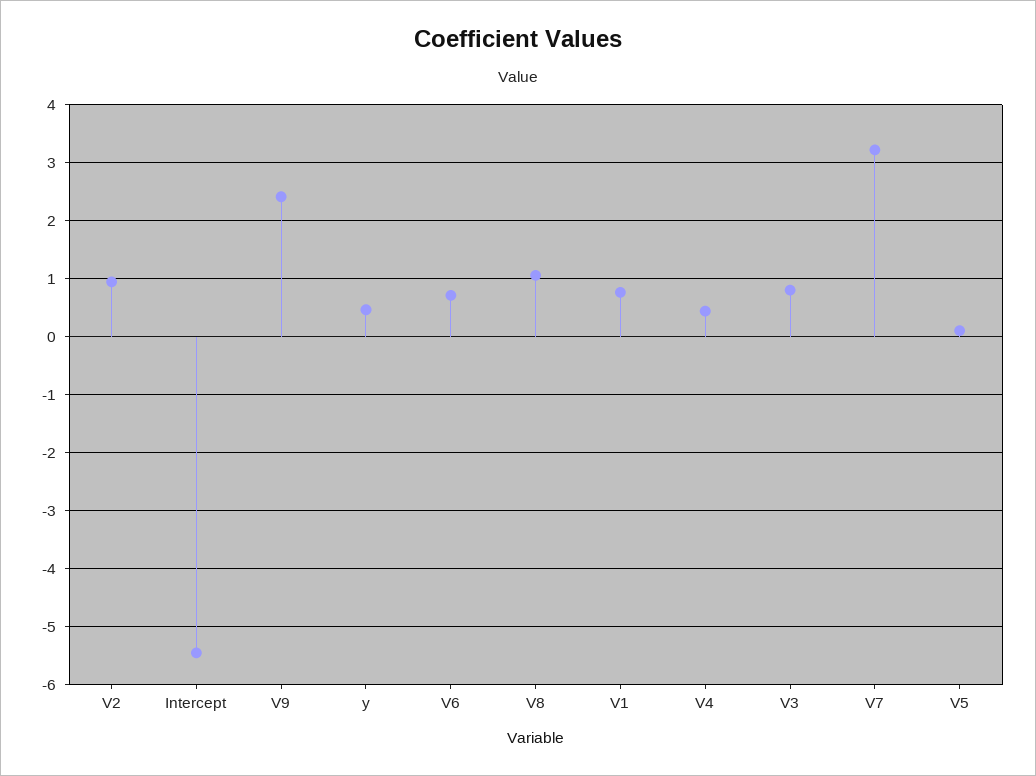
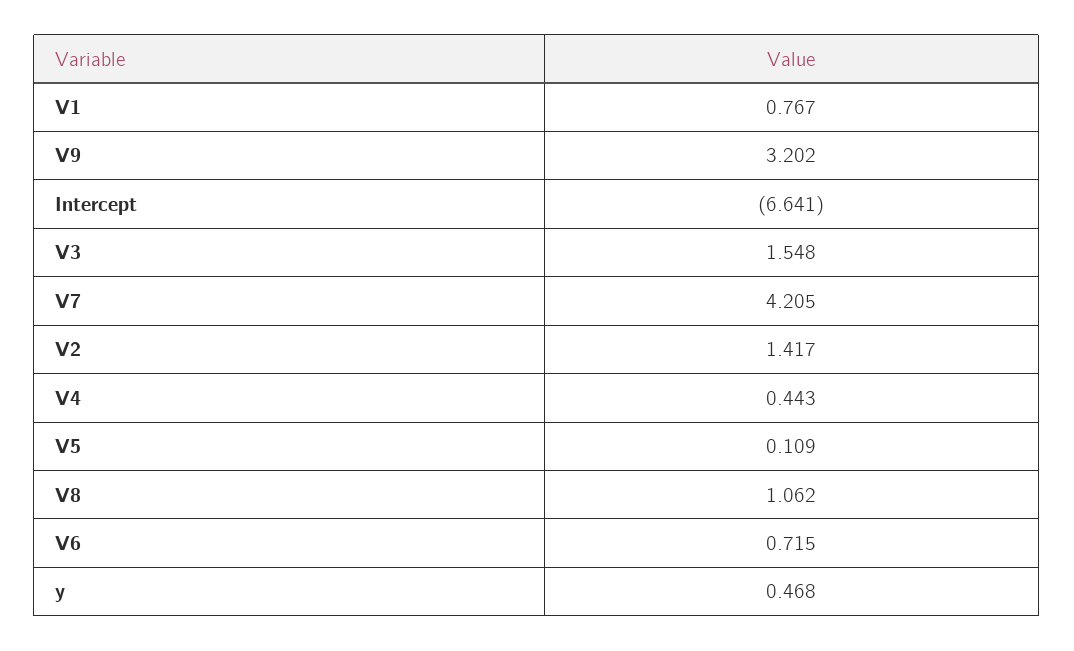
  {
-   "V2": 1,
+   "V2": 1.417,
-   "Intercept": -5.4,
+   "Intercept": -6.641,
-   "V9": 2.4,
+   "V9": 3.202,
    "y": 0.468,
    "V6": 0.715,
    "V8": 1.062,
    "V1": 0.767,
    "V4": 0.443,
-   "V3": 0.8,
+   "V3": 1.548,
-   "V7": 3.2,
+   "V7": 4.205,
    "V5": 0.109
  }

